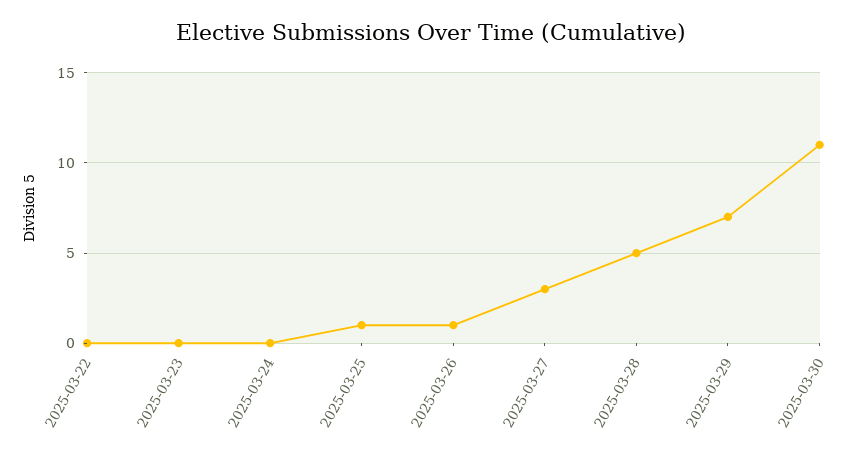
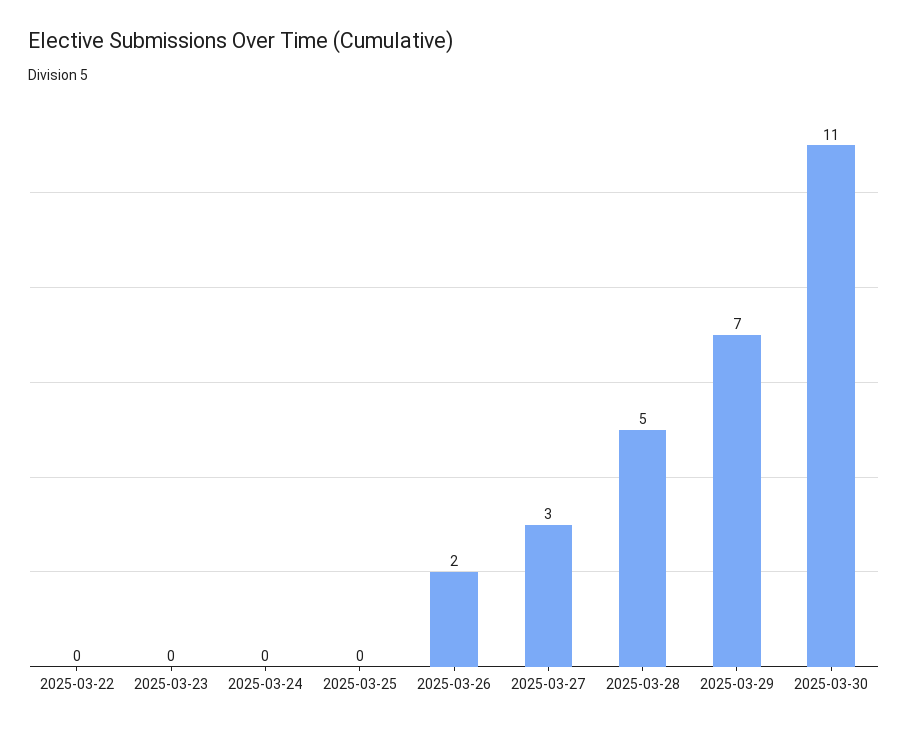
  {
    "2025-03-22": 0,
    "2025-03-23": 0,
    "2025-03-24": 0,
-   "2025-03-25": 1,
+   "2025-03-25": 0,
-   "2025-03-26": 1,
+   "2025-03-26": 2,
    "2025-03-27": 3,
    "2025-03-28": 5,
    "2025-03-29": 7,
    "2025-03-30": 11
  }

